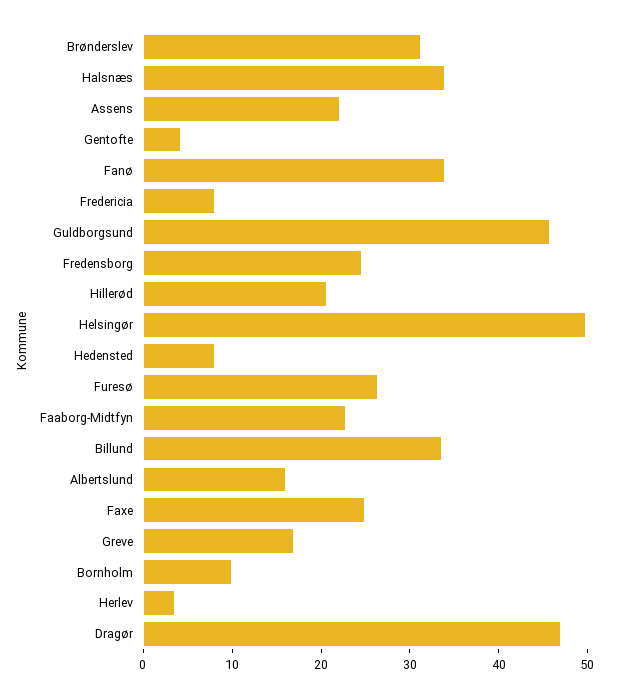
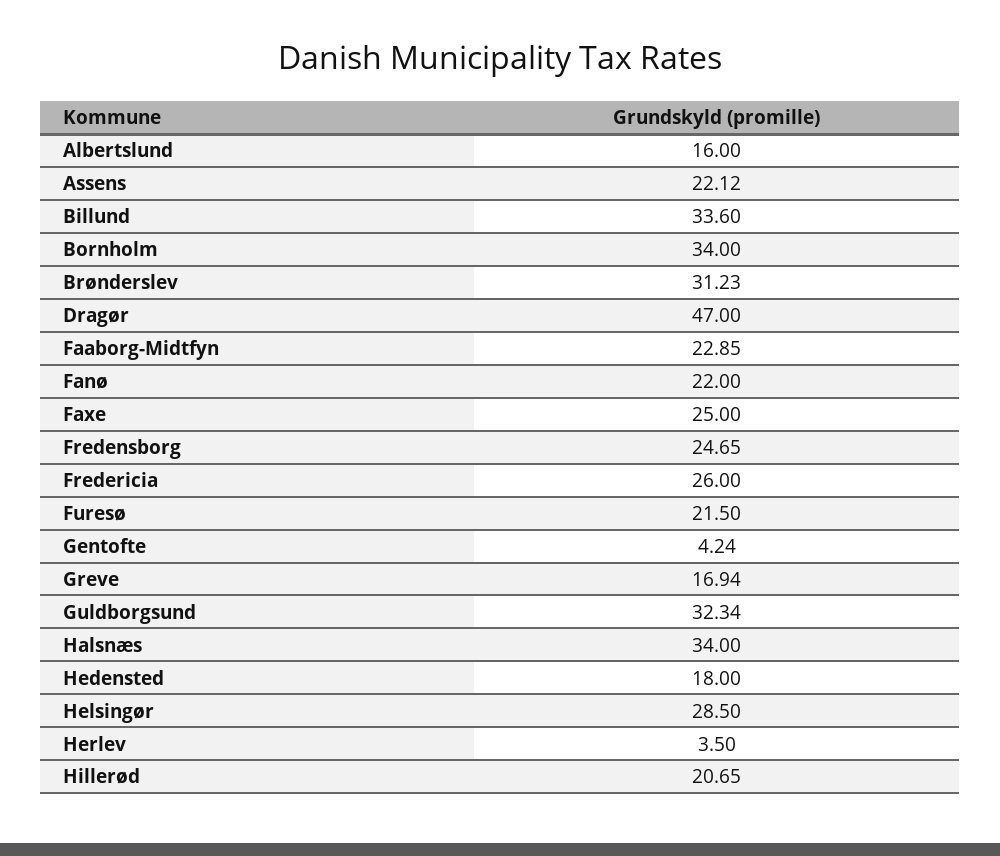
  {
    "Brønderslev": 31.23,
    "Halsnæs": 34,
    "Assens": 22.12,
    "Gentofte": 4.24,
-   "Fanø": 34,
+   "Fanø": 22,
-   "Fredericia": 8,
+   "Fredericia": 26,
-   "Guldborgsund": 46,
+   "Guldborgsund": 32.34,
    "Fredensborg": 24.65,
    "Hillerød": 20.65,
-   "Helsingør": 50,
+   "Helsingør": 28.5,
-   "Hedensted": 8,
+   "Hedensted": 18,
-   "Furesø": 26,
+   "Furesø": 21.5,
    "Faaborg-Midtfyn": 22.85,
    "Billund": 33.6,
    "Albertslund": 16,
    "Faxe": 25,
    "Greve": 16.94,
-   "Bornholm": 10,
+   "Bornholm": 34,
    "Herlev": 3.5,
    "Dragør": 47
  }

